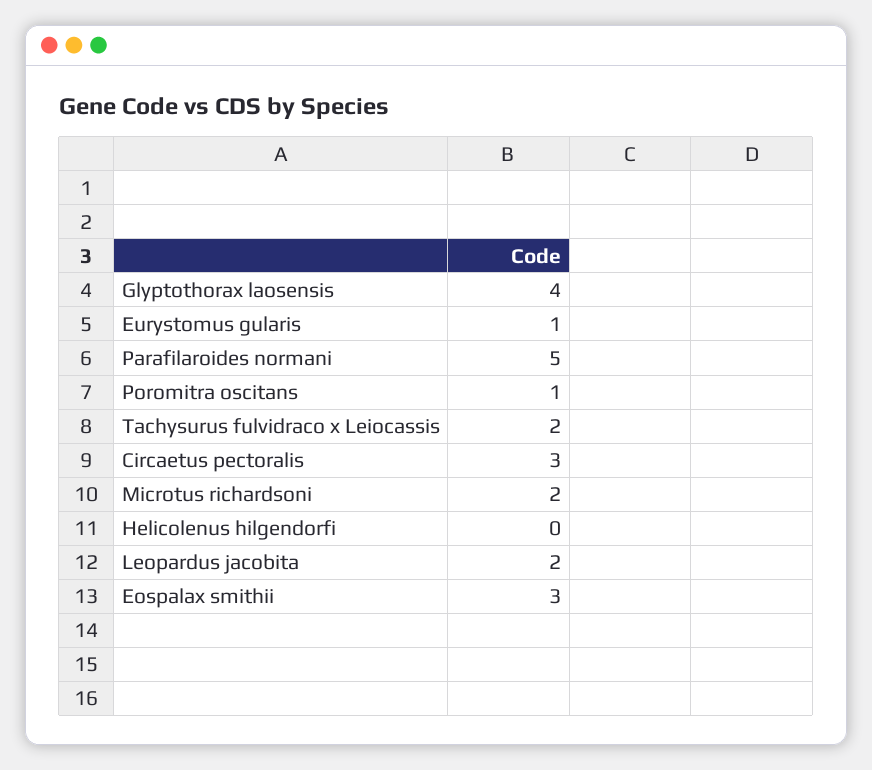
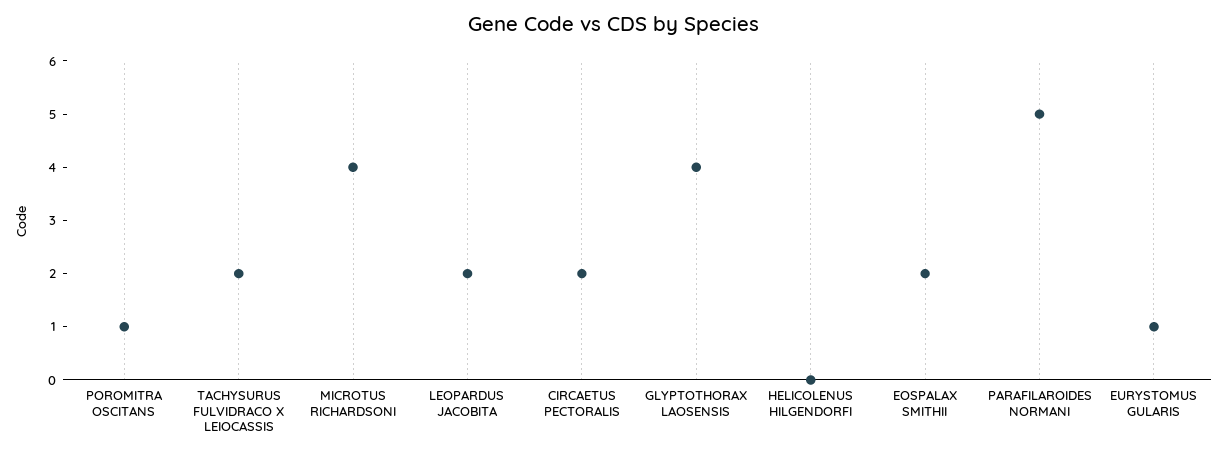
  {
    "Glyptothorax laosensis": 4,
    "Eurystomus gularis": 1,
    "Parafilaroides normani": 5,
    "Poromitra oscitans": 1,
    "Tachysurus fulvidraco x Leiocassis": 2,
-   "Circaetus pectoralis": 3,
+   "Circaetus pectoralis": 2,
-   "Microtus richardsoni": 2,
+   "Microtus richardsoni": 4,
    "Helicolenus hilgendorfi": 0,
    "Leopardus jacobita": 2,
-   "Eospalax smithii": 3
+   "Eospalax smithii": 2
  }

